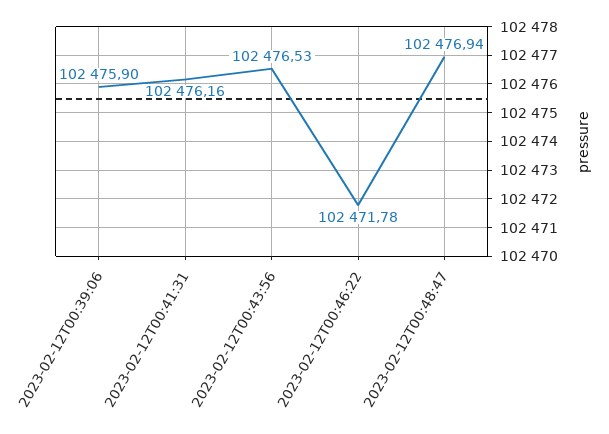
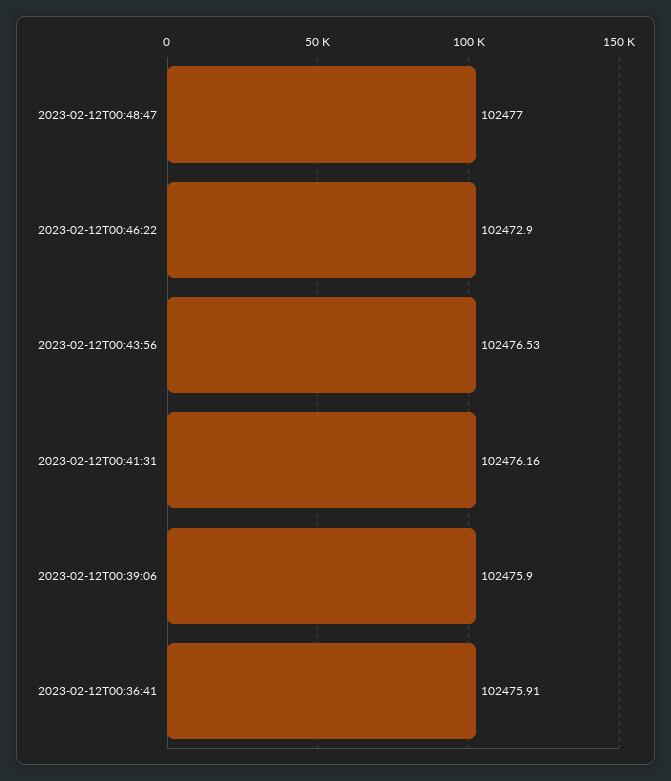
  {
    "2023-02-12T00:39:06": 102475.9,
    "2023-02-12T00:41:31": 102476.16,
    "2023-02-12T00:43:56": 102476.53,
-   "2023-02-12T00:46:22": 102471.78,
+   "2023-02-12T00:46:22": 102472.9,
-   "2023-02-12T00:48:47": 102476.94
+   "2023-02-12T00:48:47": 102477,
+   "2023-02-12T00:36:41": 102475.91
  }

